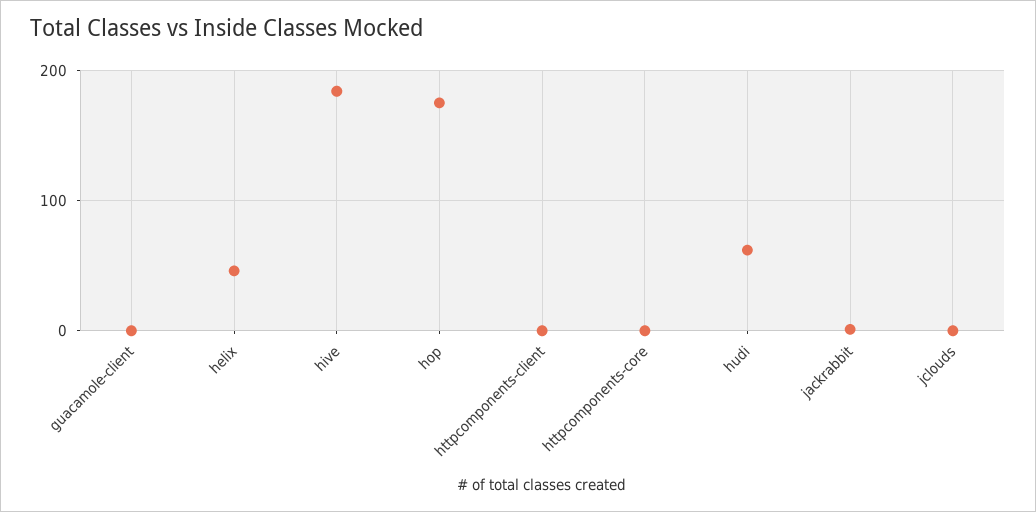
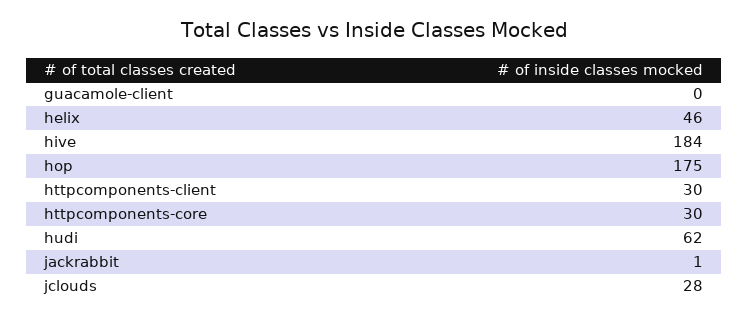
  {
    "guacamole-client": 0,
    "helix": 46,
    "hive": 184,
    "hop": 175,
-   "httpcomponents-client": 0,
+   "httpcomponents-client": 30,
-   "httpcomponents-core": 0,
+   "httpcomponents-core": 30,
    "hudi": 62,
    "jackrabbit": 1,
-   "jclouds": 0
+   "jclouds": 28
  }

